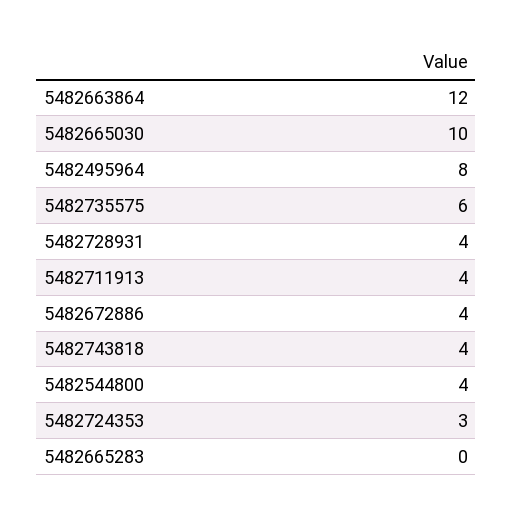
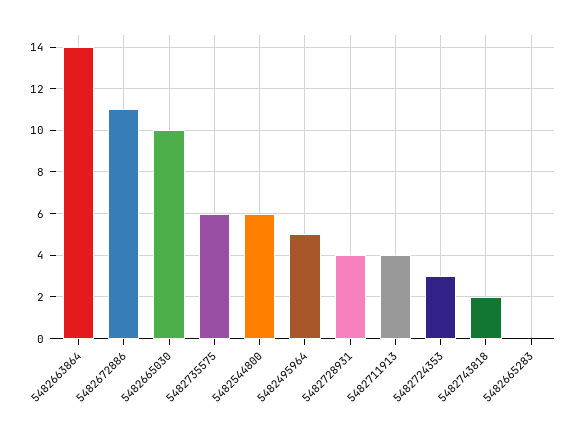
  {
-   "5482663864": 12,
+   "5482663864": 14,
    "5482665030": 10,
-   "5482495964": 8,
+   "5482495964": 5,
    "5482735575": 6,
    "5482728931": 4,
    "5482711913": 4,
-   "5482672886": 4,
+   "5482672886": 11,
-   "5482743818": 4,
+   "5482743818": 2,
-   "5482544800": 4,
+   "5482544800": 6,
    "5482724353": 3,
    "5482665283": 0
  }

